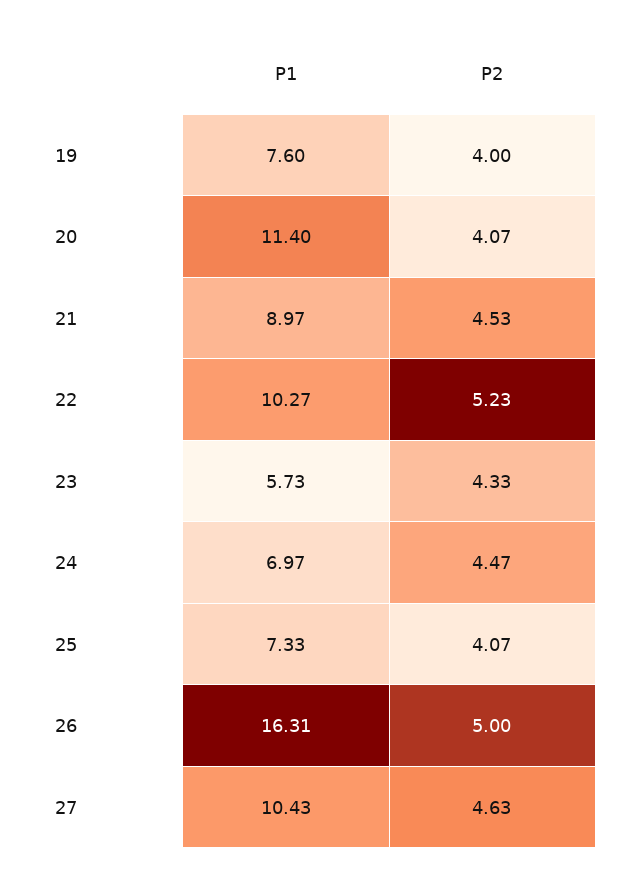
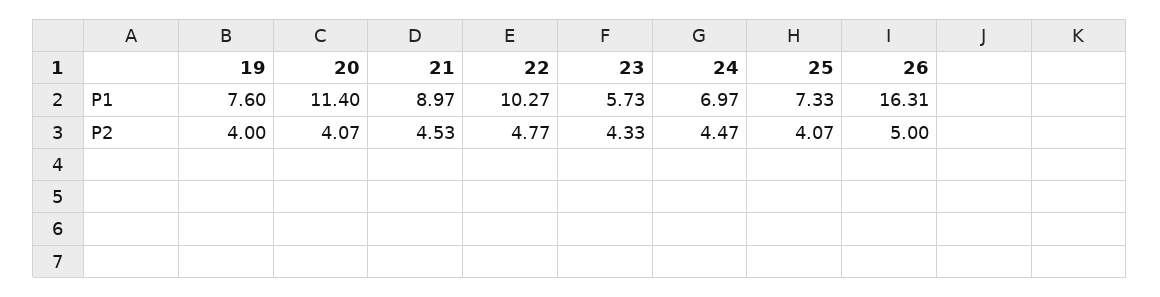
  {
    "P1": {
      "19": 7.6,
      "20": 11.4,
      "21": 8.97,
      "22": 10.27,
      "23": 5.73,
      "24": 6.97,
      "25": 7.33,
-     "26": 16.31,
+     "26": 16.31
-     "27": 10.43
    },
    "P2": {
      "19": 4,
      "20": 4.07,
      "21": 4.53,
-     "22": 5.23,
+     "22": 4.77,
      "23": 4.33,
      "24": 4.47,
      "25": 4.07,
-     "26": 5,
+     "26": 5
-     "27": 4.63
    }
  }

